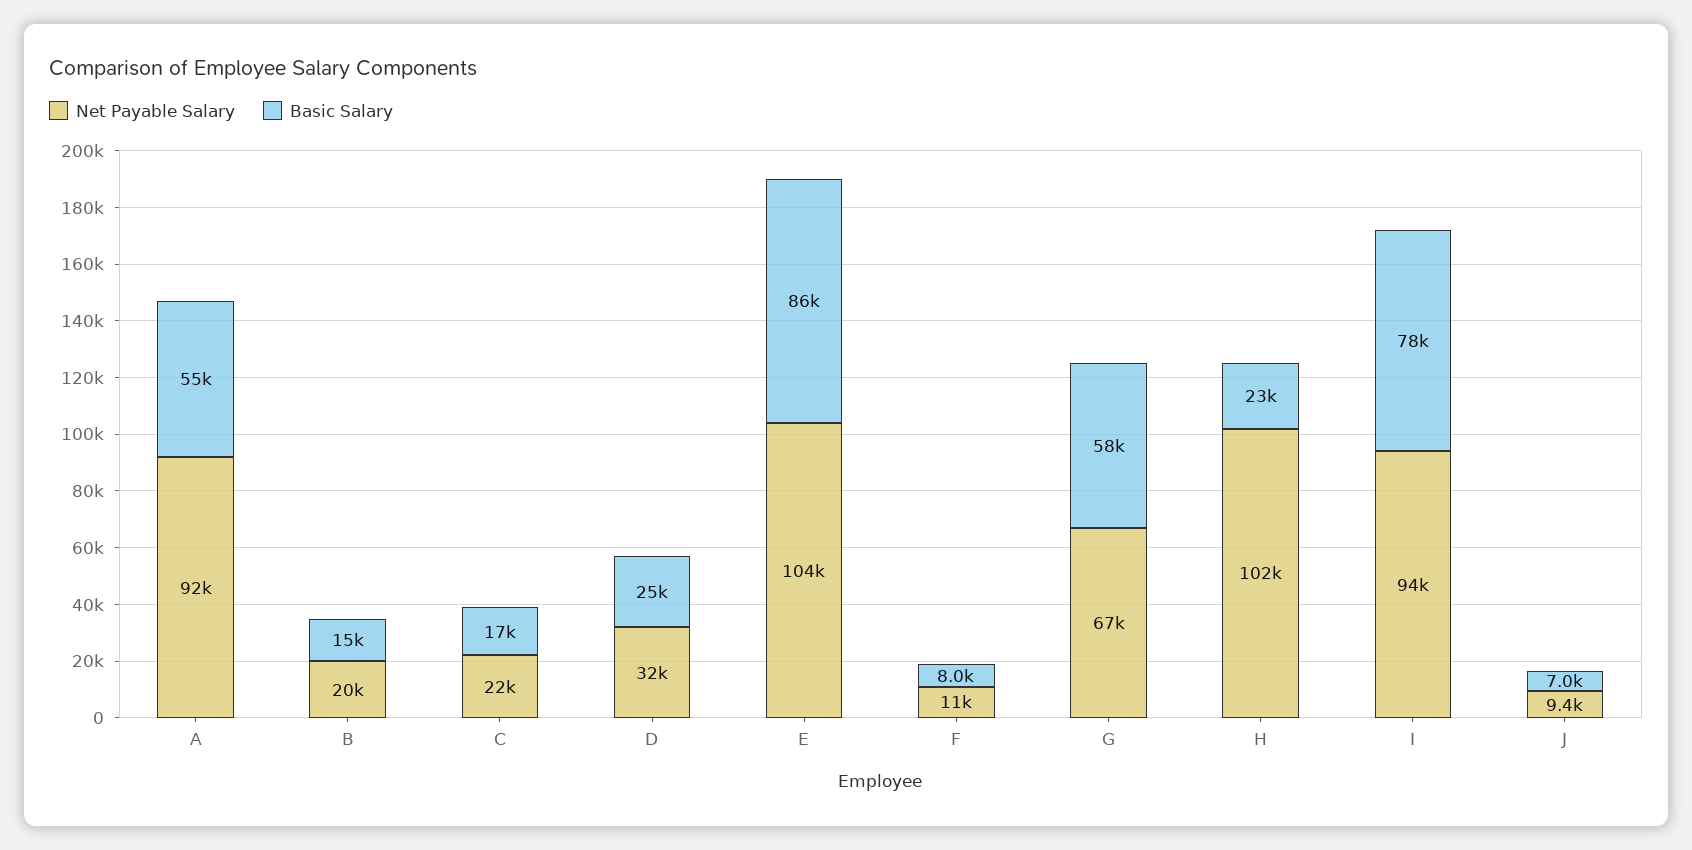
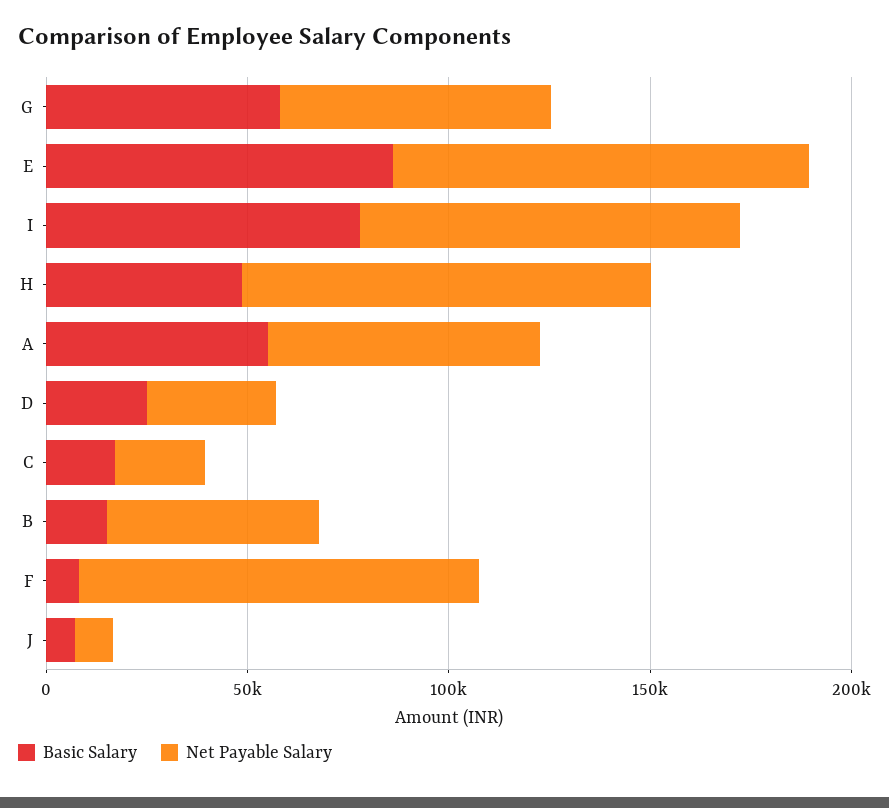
  {
    "Net Payable Salary": {
-     "A": 92000,
+     "A": 70000,
-     "B": 20000,
+     "B": 50000,
      "C": 22000,
      "D": 32000,
      "E": 104000,
-     "F": 11000,
+     "F": 100000,
      "G": 67000,
      "H": 102000,
      "I": 94000,
      "J": 9400
    },
    "Basic Salary": {
      "A": 55000,
      "B": 15000,
      "C": 17000,
      "D": 25000,
      "E": 86000,
      "F": 8000,
      "G": 58000,
-     "H": 23000,
+     "H": 50000,
      "I": 78000,
      "J": 7000
    }
  }

